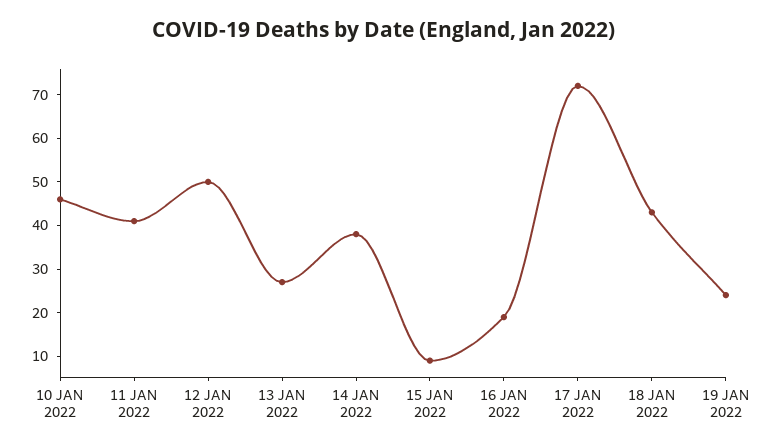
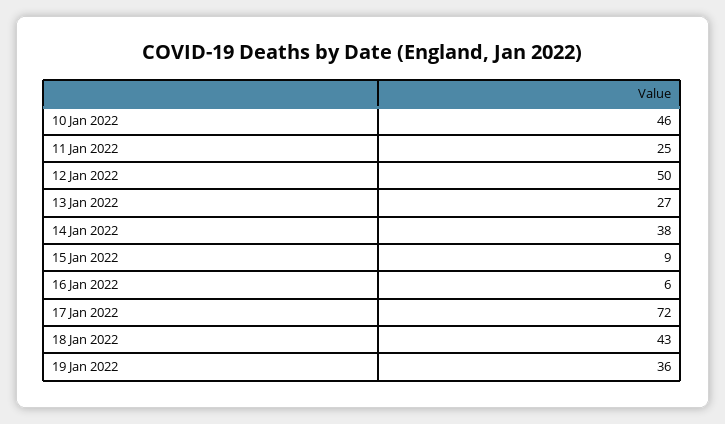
  {
    "10 JAN 2022": 46,
-   "11 JAN 2022": 40,
+   "11 JAN 2022": 25,
    "12 JAN 2022": 50,
    "13 JAN 2022": 27,
    "14 JAN 2022": 38,
    "15 JAN 2022": 9,
-   "16 JAN 2022": 20,
+   "16 JAN 2022": 6,
    "17 JAN 2022": 72,
    "18 JAN 2022": 43,
-   "19 JAN 2022": 25
+   "19 JAN 2022": 36
  }

